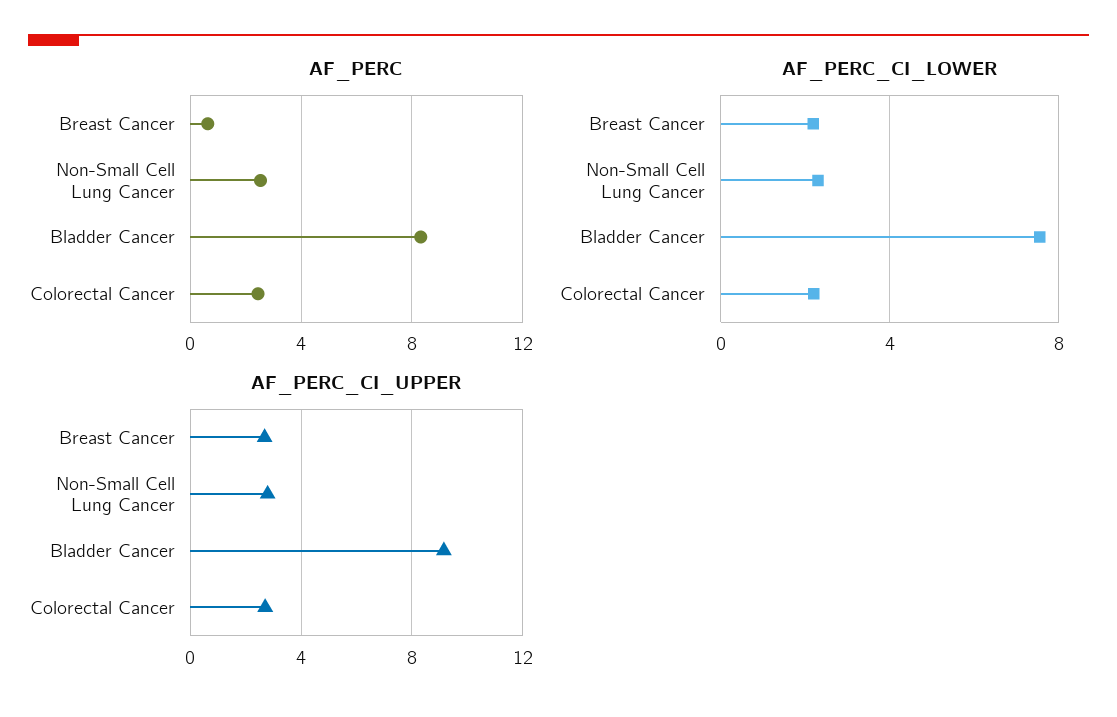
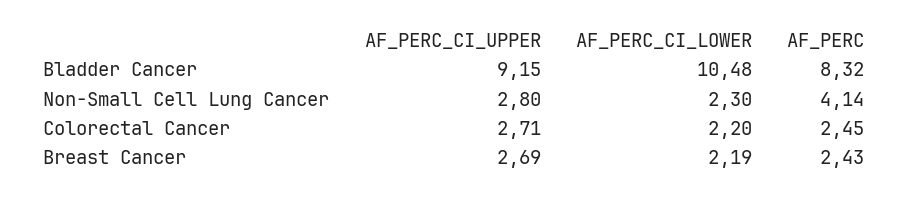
  {
    "AF_PERC": {
-     "Breast Cancer": 0.5,
+     "Breast Cancer": 2.43,
-     "Non-Small Cell Lung Cancer": 2.5,
+     "Non-Small Cell Lung Cancer": 4.14,
      "Bladder Cancer": 8.32,
      "Colorectal Cancer": 2.45
    },
    "AF_PERC_CI_LOWER": {
      "Breast Cancer": 2.19,
      "Non-Small Cell Lung Cancer": 2.3,
-     "Bladder Cancer": 7.5,
+     "Bladder Cancer": 10.48,
      "Colorectal Cancer": 2.2
    },
    "AF_PERC_CI_UPPER": {
      "Breast Cancer": 2.69,
      "Non-Small Cell Lung Cancer": 2.8,
      "Bladder Cancer": 9.15,
      "Colorectal Cancer": 2.71
    }
  }

